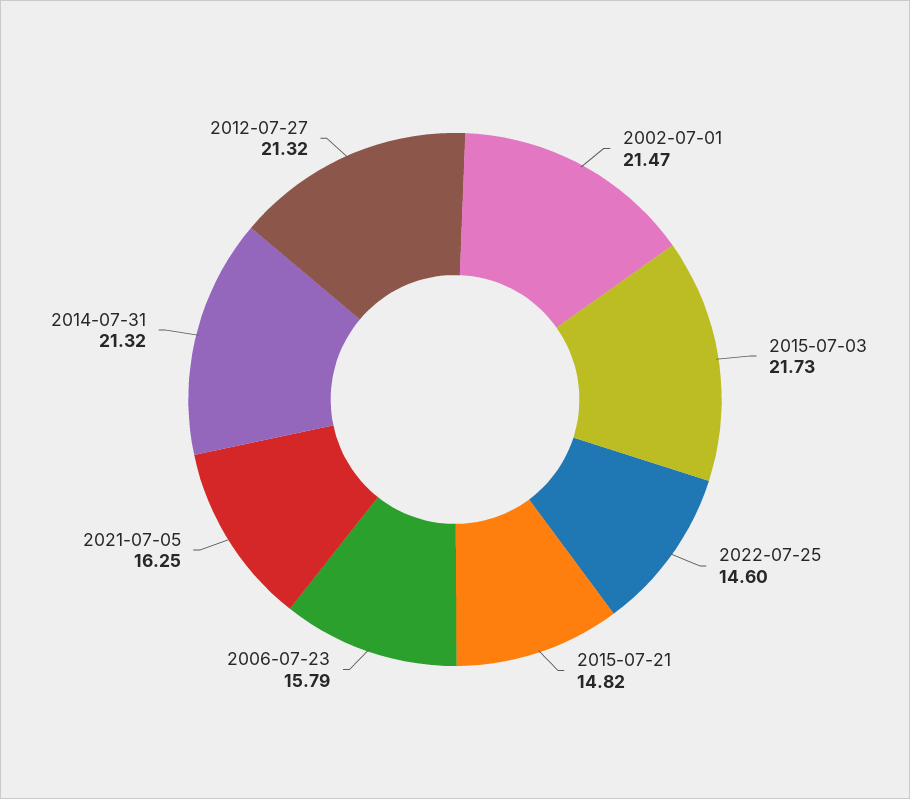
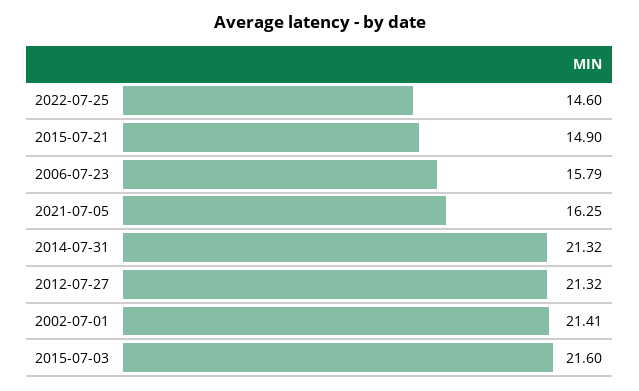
  {
-   "2002-07-01": 21.47,
+   "2002-07-01": 21.41,
-   "2015-07-03": 21.73,
+   "2015-07-03": 21.6,
    "2022-07-25": 14.6,
-   "2015-07-21": 14.82,
+   "2015-07-21": 14.9,
    "2006-07-23": 15.79,
    "2021-07-05": 16.25,
    "2014-07-31": 21.32,
    "2012-07-27": 21.32
  }

